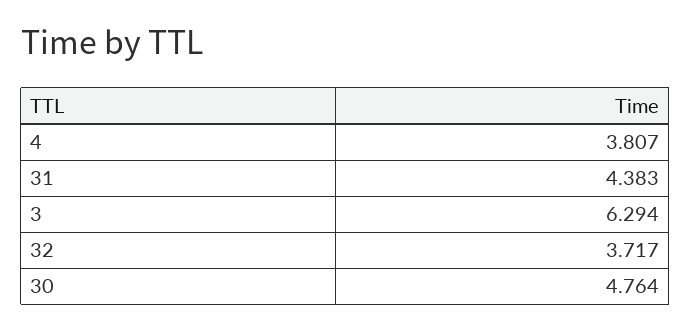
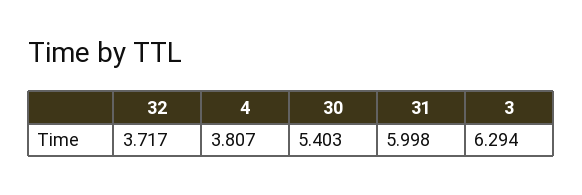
  {
    "4": 3.807,
-   "31": 4.383,
+   "31": 5.998,
    "3": 6.294,
    "32": 3.717,
-   "30": 4.764
+   "30": 5.403
  }

